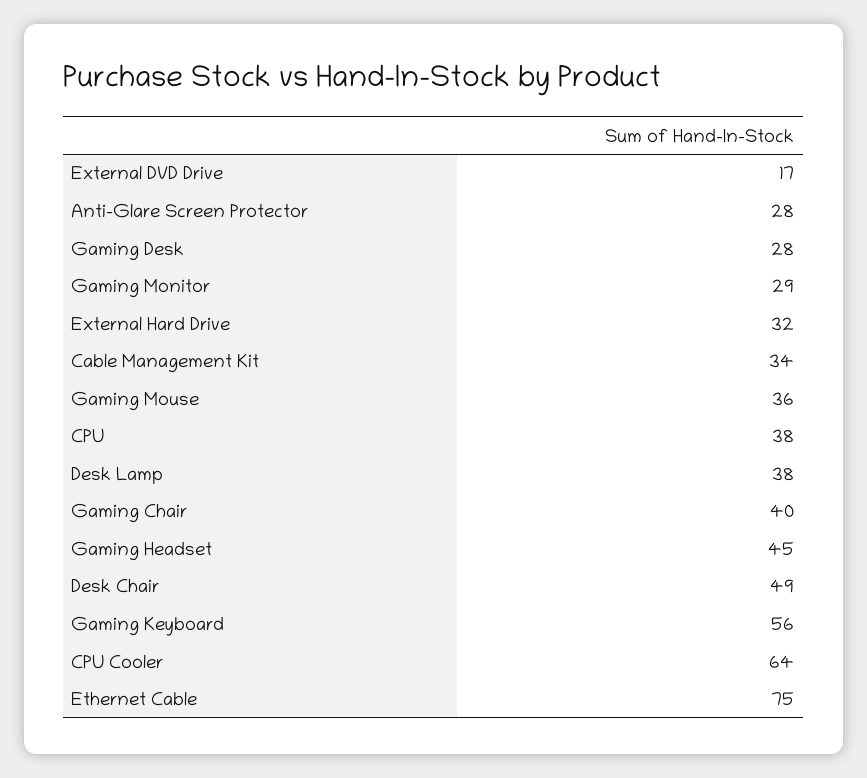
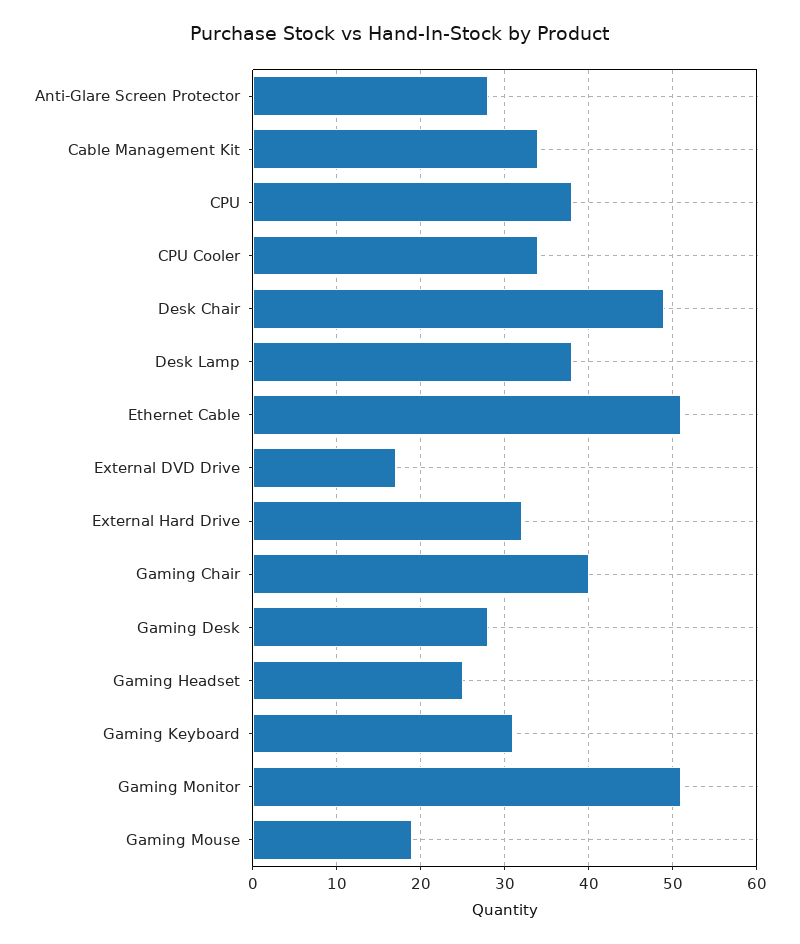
  {
    "External DVD Drive": 17,
    "Anti-Glare Screen Protector": 28,
    "Gaming Desk": 28,
-   "Gaming Monitor": 29,
+   "Gaming Monitor": 51,
    "External Hard Drive": 32,
    "Cable Management Kit": 34,
-   "Gaming Mouse": 36,
+   "Gaming Mouse": 19,
    "CPU": 38,
    "Desk Lamp": 38,
    "Gaming Chair": 40,
-   "Gaming Headset": 45,
+   "Gaming Headset": 25,
    "Desk Chair": 49,
-   "Gaming Keyboard": 56,
+   "Gaming Keyboard": 31,
-   "CPU Cooler": 64,
+   "CPU Cooler": 34,
-   "Ethernet Cable": 75
+   "Ethernet Cable": 51
  }

